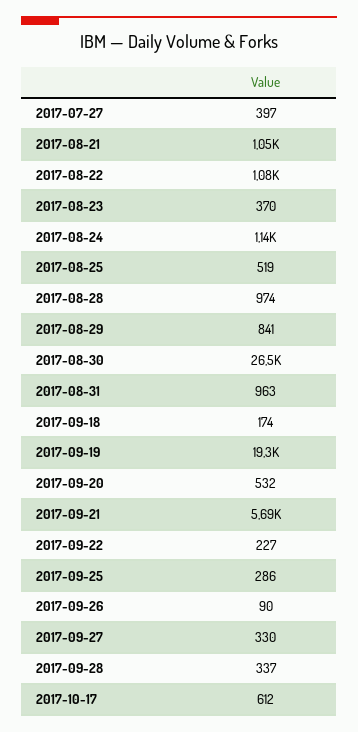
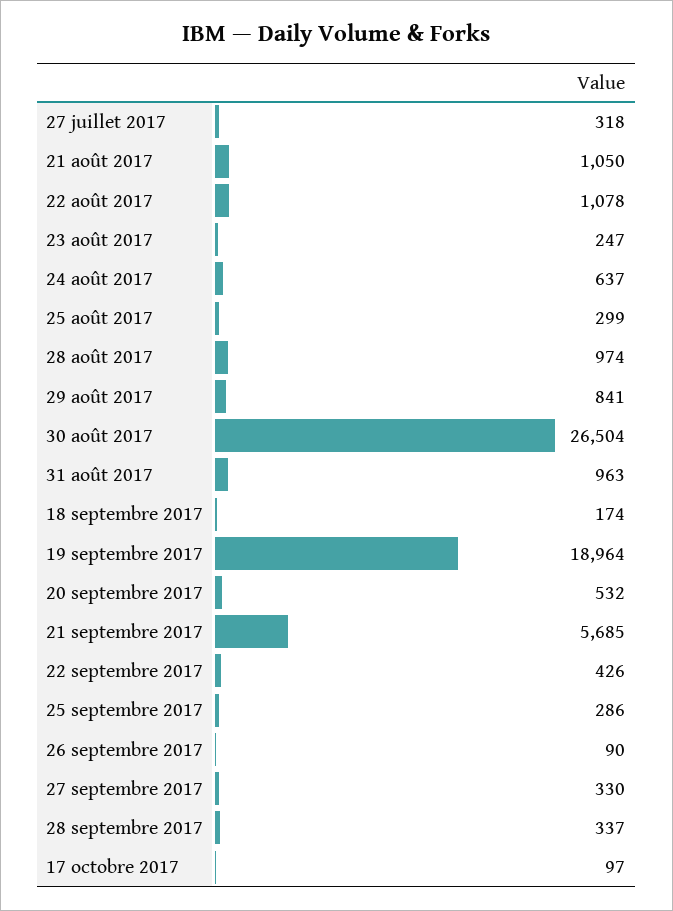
  {
-   "2017-07-27": 397,
+   "2017-07-27": 318,
    "2017-08-21": 1050,
    "2017-08-22": 1078,
-   "2017-08-23": 370,
+   "2017-08-23": 247,
-   "2017-08-24": 1140,
+   "2017-08-24": 637,
-   "2017-08-25": 519,
+   "2017-08-25": 299,
    "2017-08-28": 974,
    "2017-08-29": 841,
    "2017-08-30": 26504,
    "2017-08-31": 963,
    "2017-09-18": 174,
-   "2017-09-19": 19300,
+   "2017-09-19": 18964,
    "2017-09-20": 532,
    "2017-09-21": 5685,
-   "2017-09-22": 227,
+   "2017-09-22": 426,
    "2017-09-25": 286,
    "2017-09-26": 90,
    "2017-09-27": 330,
    "2017-09-28": 337,
-   "2017-10-17": 612
+   "2017-10-17": 97
  }

